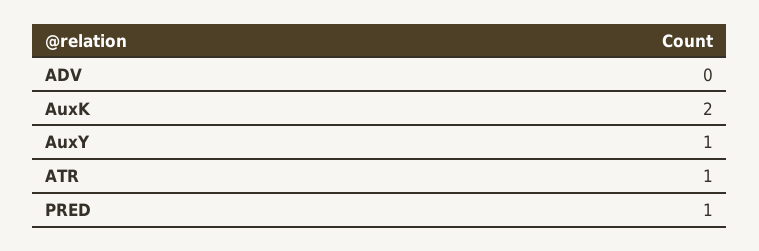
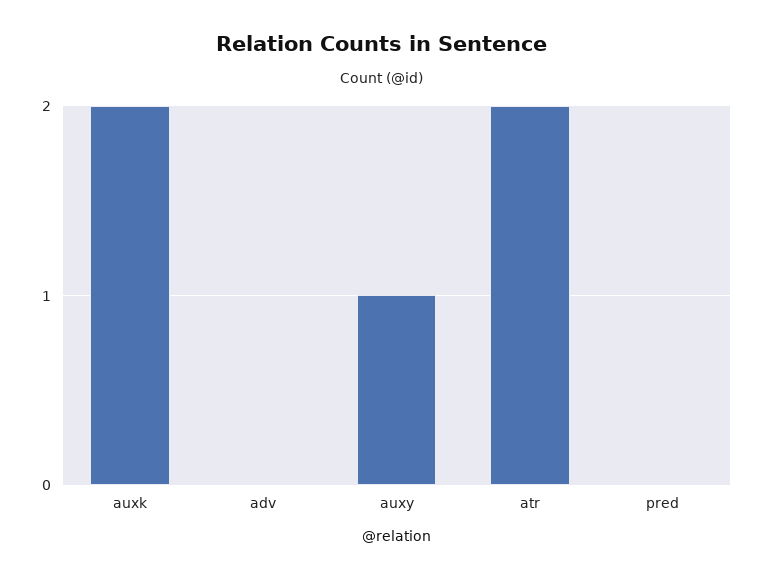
  {
    "ADV": 0,
    "AuxK": 2,
    "AuxY": 1,
-   "ATR": 1,
+   "ATR": 2,
-   "PRED": 1
+   "PRED": 0
  }

